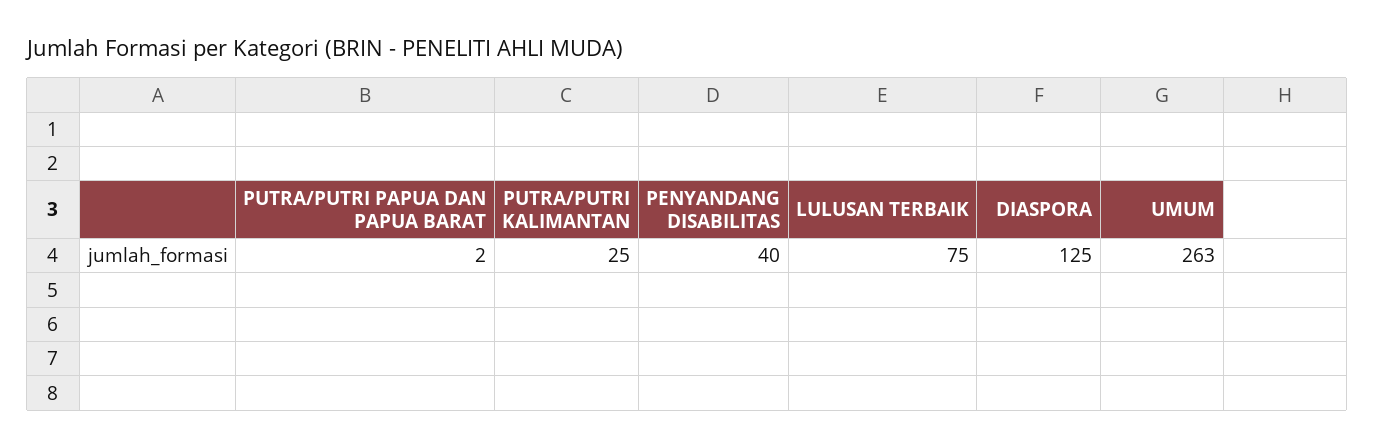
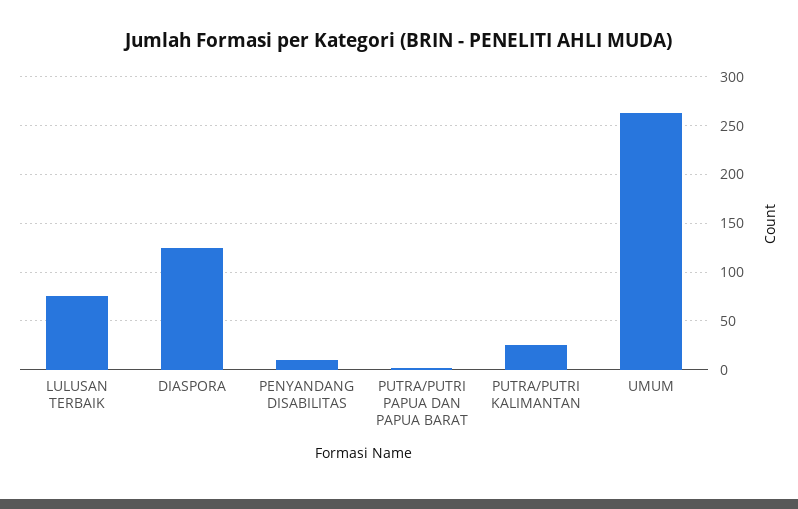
  {
    "PUTRA/PUTRI PAPUA DAN PAPUA BARAT": 2,
    "PUTRA/PUTRI KALIMANTAN": 25,
-   "PENYANDANG DISABILITAS": 40,
+   "PENYANDANG DISABILITAS": 10,
    "LULUSAN TERBAIK": 75,
    "DIASPORA": 125,
    "UMUM": 263
  }

